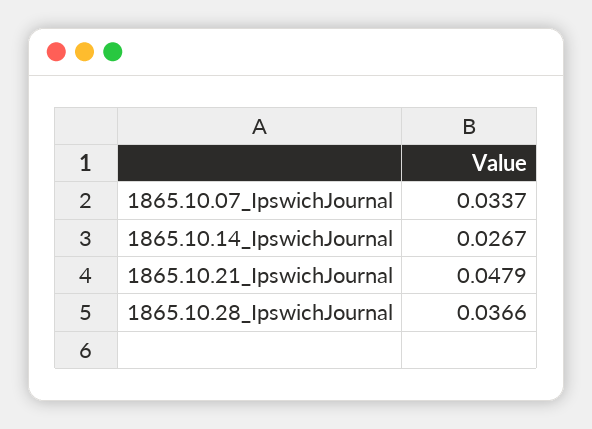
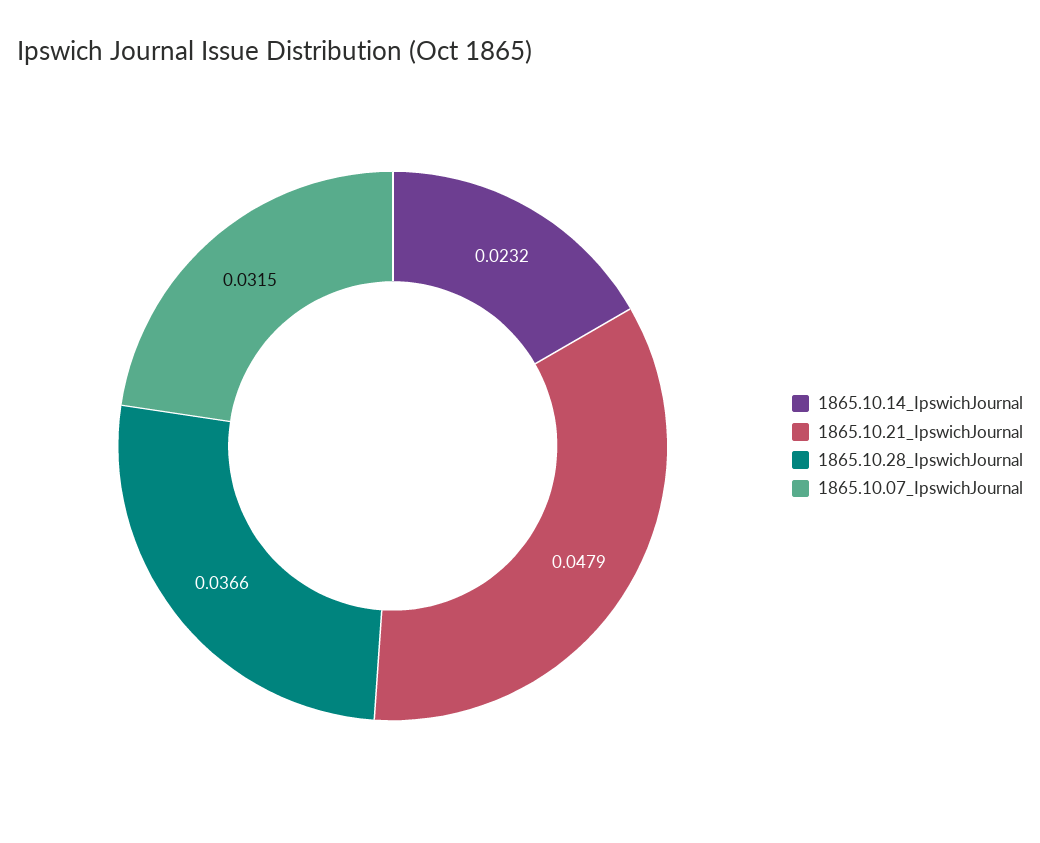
  {
-   "1865.10.07_IpswichJournal": 0.0337,
+   "1865.10.07_IpswichJournal": 0.0315,
-   "1865.10.14_IpswichJournal": 0.0267,
+   "1865.10.14_IpswichJournal": 0.0232,
    "1865.10.21_IpswichJournal": 0.0479,
    "1865.10.28_IpswichJournal": 0.0366
  }

